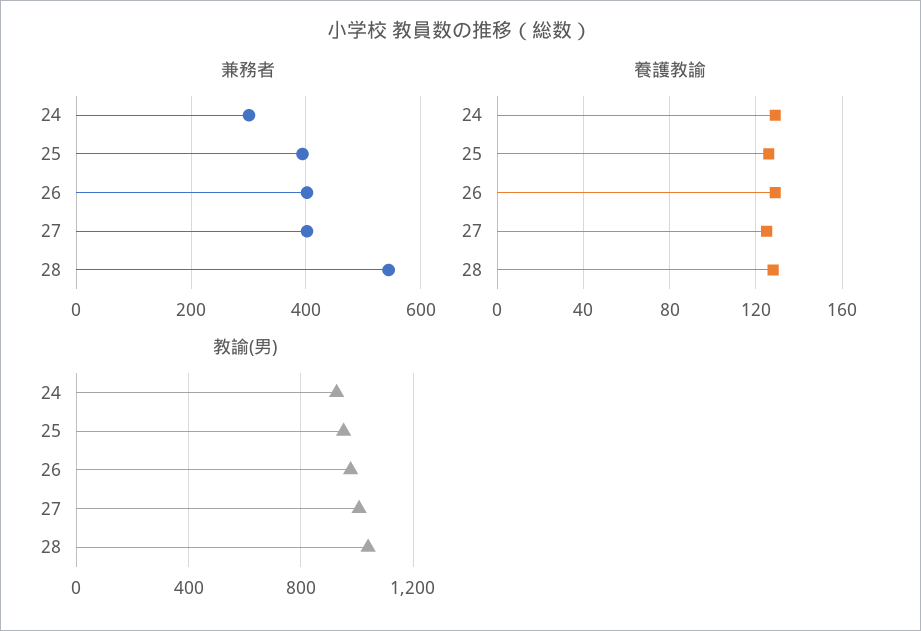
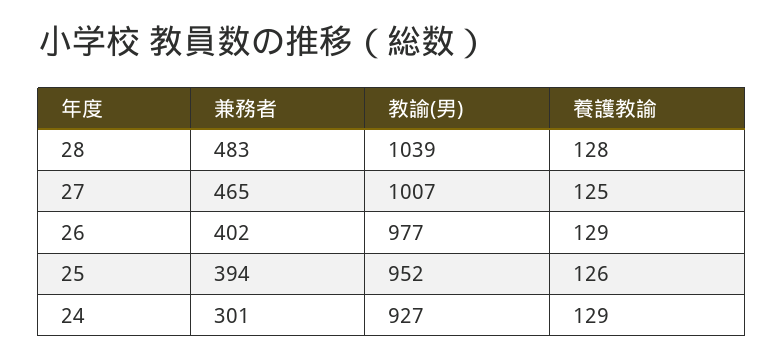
  {
    "兼務者": {
      "24": 301,
      "25": 394,
      "26": 402,
-     "27": 400,
+     "27": 465,
-     "28": 540
+     "28": 483
    },
    "養護教諭": {
      "24": 129,
      "25": 126,
      "26": 129,
      "27": 125,
      "28": 128
    },
    "教諭(男)": {
      "24": 927,
      "25": 952,
      "26": 977,
      "27": 1007,
      "28": 1039
    }
  }

